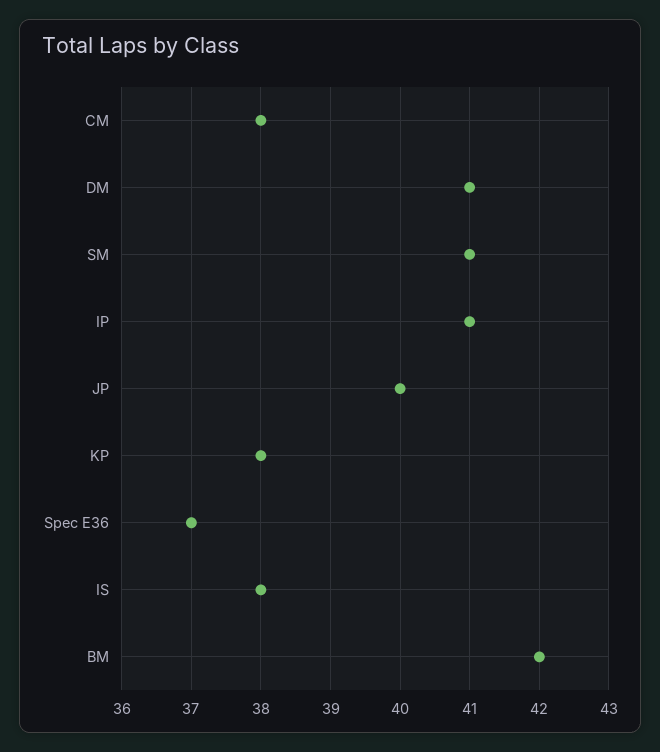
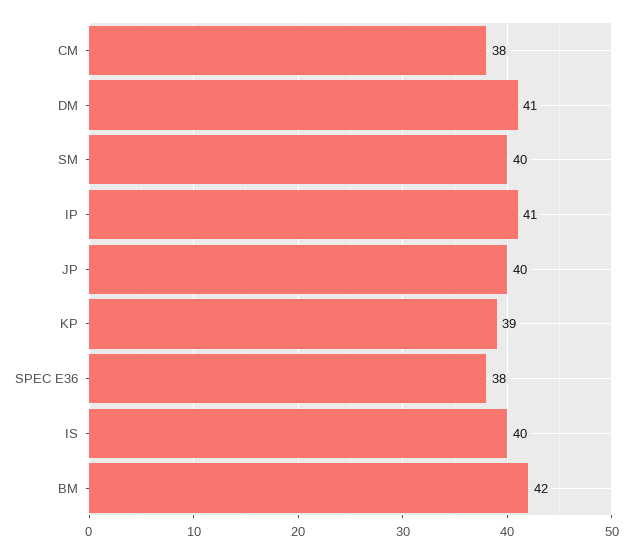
  {
    "CM": 38,
    "DM": 41,
-   "SM": 41,
+   "SM": 40,
    "IP": 41,
    "JP": 40,
-   "KP": 38,
+   "KP": 39,
-   "Spec E36": 37,
+   "Spec E36": 38,
-   "IS": 38,
+   "IS": 40,
    "BM": 42
  }

